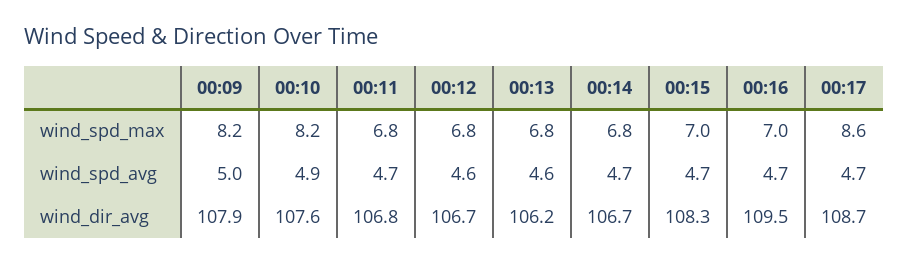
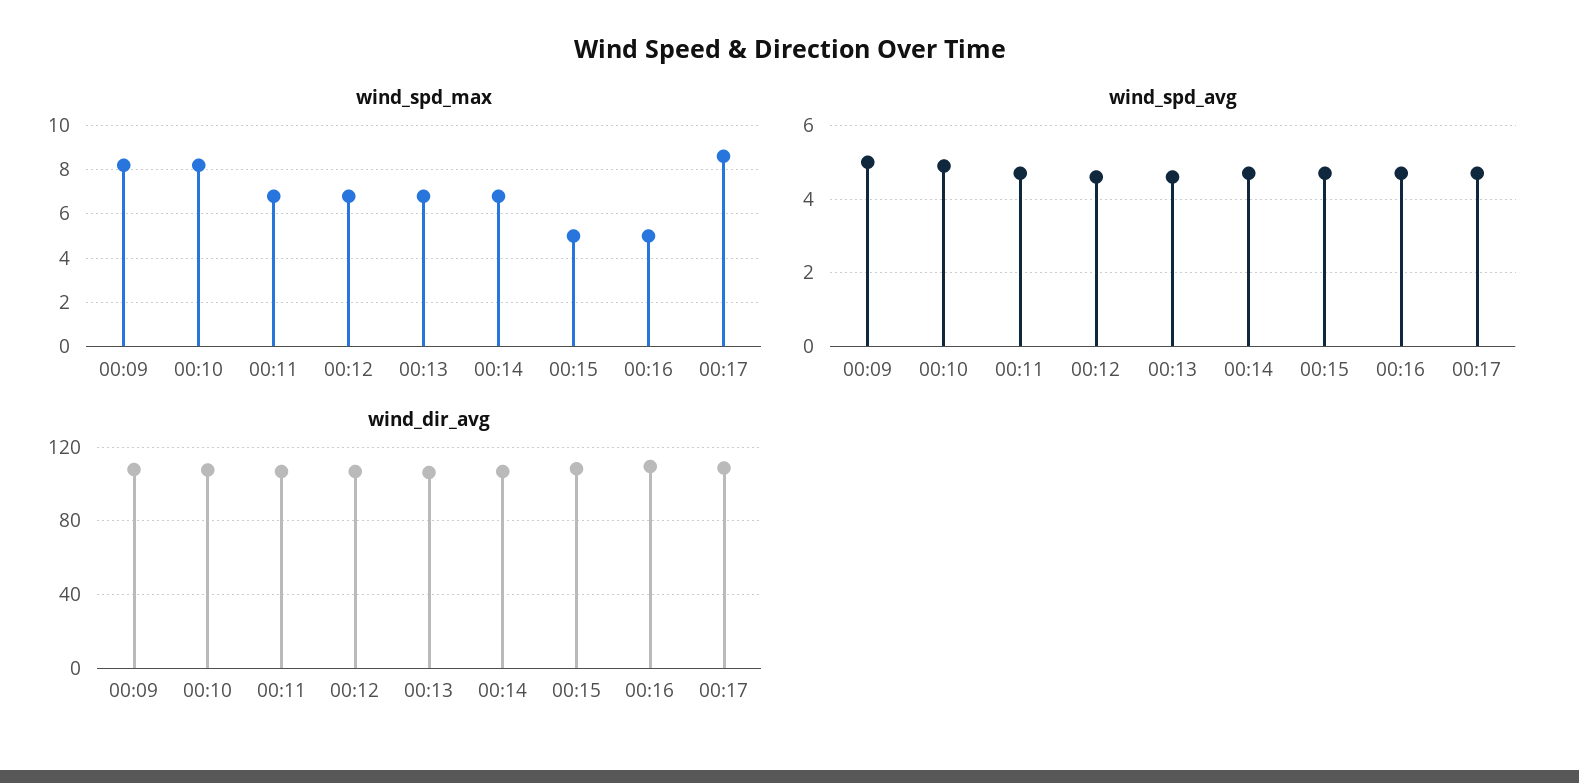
  {
    "wind_spd_max": {
      "00:09": 8.2,
      "00:10": 8.2,
      "00:11": 6.8,
      "00:12": 6.8,
      "00:13": 6.8,
      "00:14": 6.8,
-     "00:15": 7,
+     "00:15": 5,
-     "00:16": 7,
+     "00:16": 5,
      "00:17": 8.6
    },
    "wind_spd_avg": {
      "00:09": 5,
      "00:10": 4.9,
      "00:11": 4.7,
      "00:12": 4.6,
      "00:13": 4.6,
      "00:14": 4.7,
      "00:15": 4.7,
      "00:16": 4.7,
      "00:17": 4.7
    },
    "wind_dir_avg": {
      "00:09": 107.9,
      "00:10": 107.6,
      "00:11": 106.8,
      "00:12": 106.7,
      "00:13": 106.2,
      "00:14": 106.7,
      "00:15": 108.3,
      "00:16": 109.5,
      "00:17": 108.7
    }
  }

